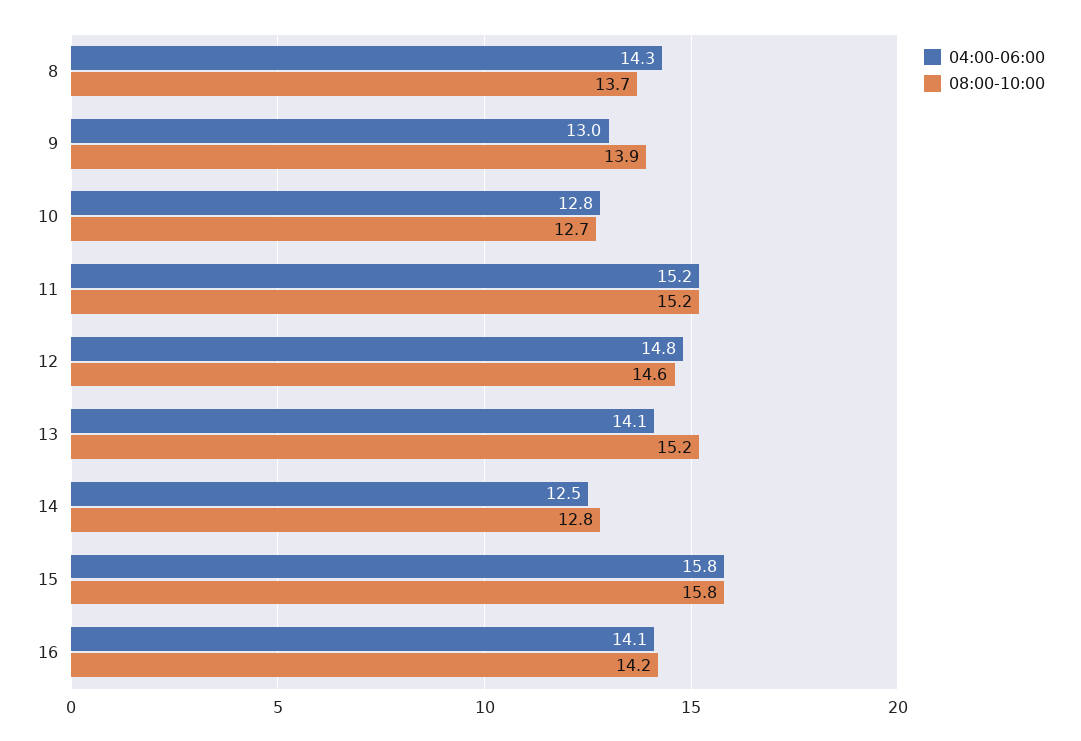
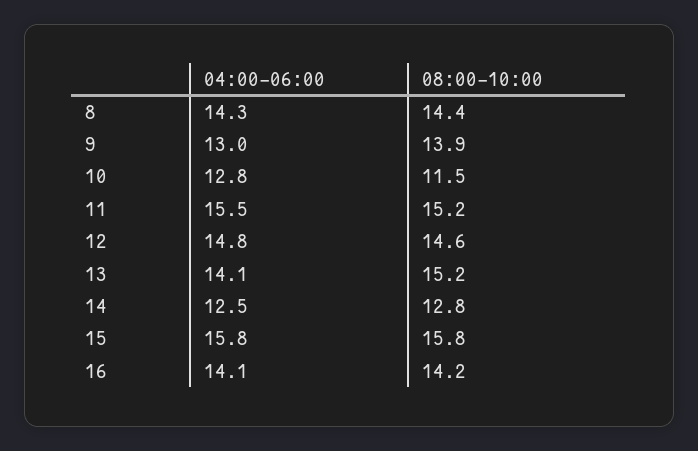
  {
    "04:00-06:00": {
      "8": 14.3,
      "9": 13,
      "10": 12.8,
-     "11": 15.2,
+     "11": 15.5,
      "12": 14.8,
      "13": 14.1,
      "14": 12.5,
      "15": 15.8,
      "16": 14.1
    },
    "08:00-10:00": {
-     "8": 13.7,
+     "8": 14.4,
      "9": 13.9,
-     "10": 12.7,
+     "10": 11.5,
      "11": 15.2,
      "12": 14.6,
      "13": 15.2,
      "14": 12.8,
      "15": 15.8,
      "16": 14.2
    }
  }

